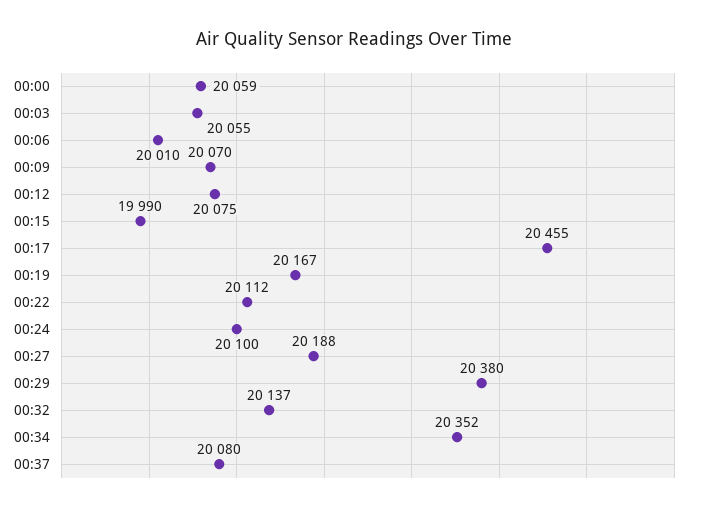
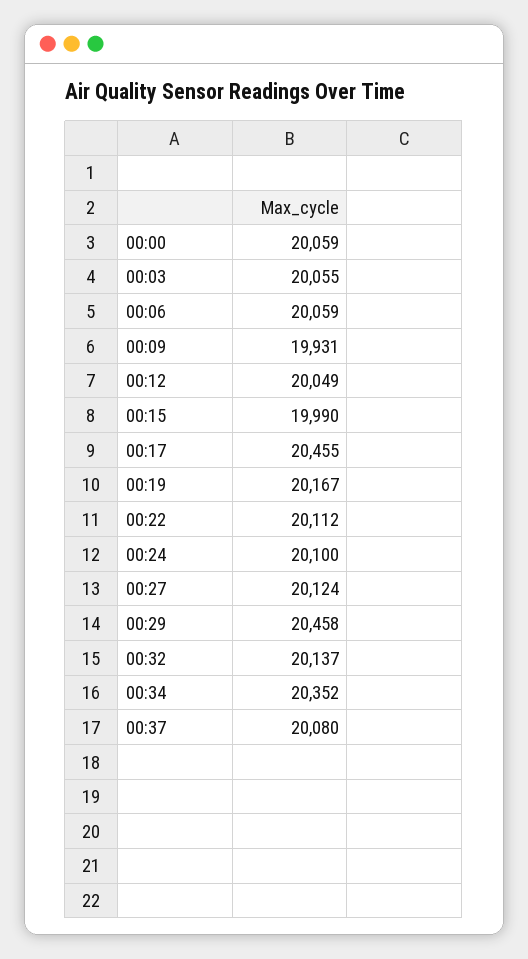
  {
    "00:00": 20059,
    "00:03": 20055,
-   "00:06": 20010,
+   "00:06": 20059,
-   "00:09": 20070,
+   "00:09": 19931,
-   "00:12": 20075,
+   "00:12": 20049,
    "00:15": 19990,
    "00:17": 20455,
    "00:19": 20167,
    "00:22": 20112,
    "00:24": 20100,
-   "00:27": 20188,
+   "00:27": 20124,
-   "00:29": 20380,
+   "00:29": 20458,
    "00:32": 20137,
    "00:34": 20352,
    "00:37": 20080
  }

